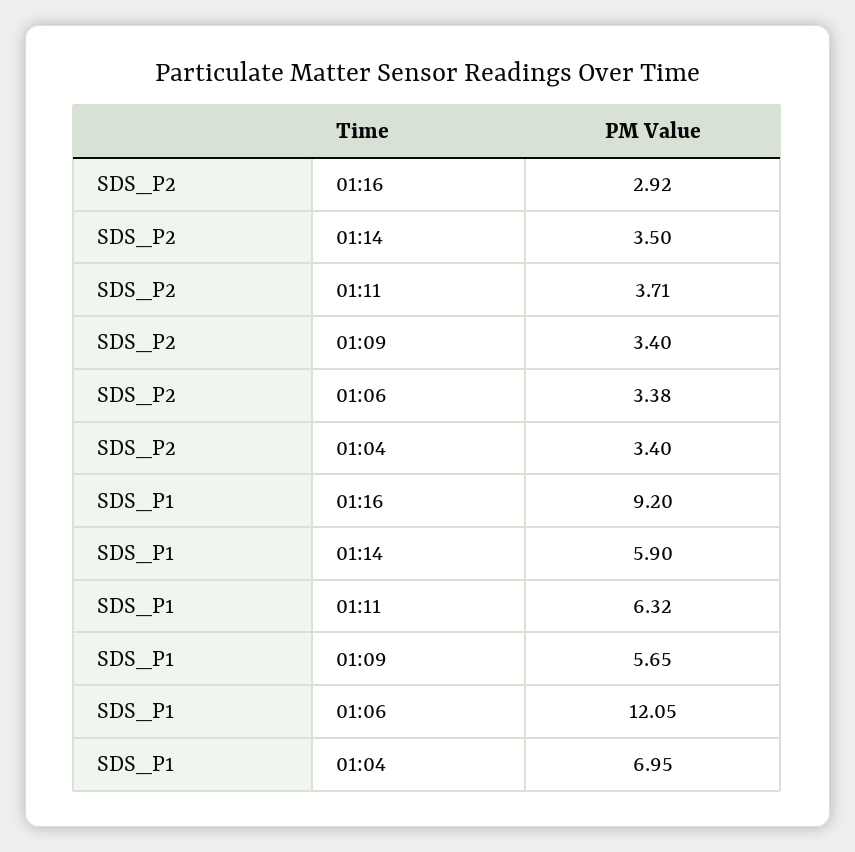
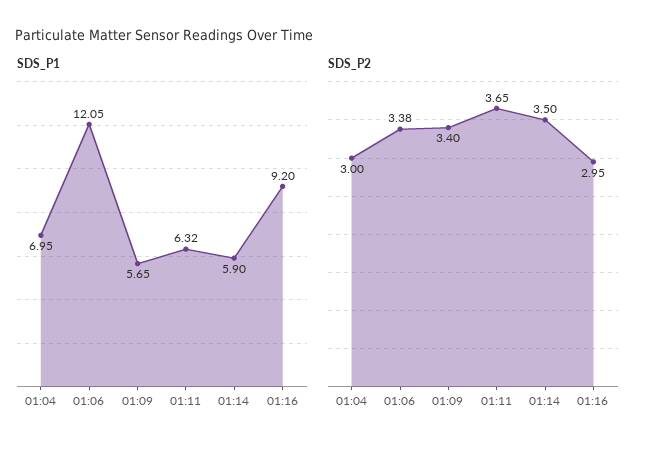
  {
    "SDS_P2": {
-     "01:16": 2.92,
+     "01:16": 2.95,
      "01:14": 3.5,
-     "01:11": 3.71,
+     "01:11": 3.65,
      "01:09": 3.4,
      "01:06": 3.38,
-     "01:04": 3.4
+     "01:04": 3
    },
    "SDS_P1": {
      "01:16": 9.2,
      "01:14": 5.9,
      "01:11": 6.32,
      "01:09": 5.65,
      "01:06": 12.05,
      "01:04": 6.95
    }
  }

